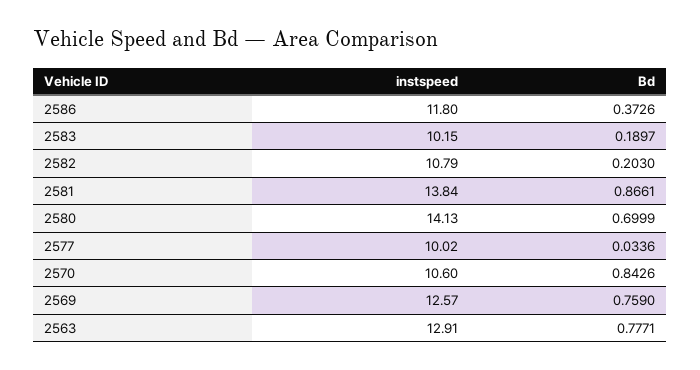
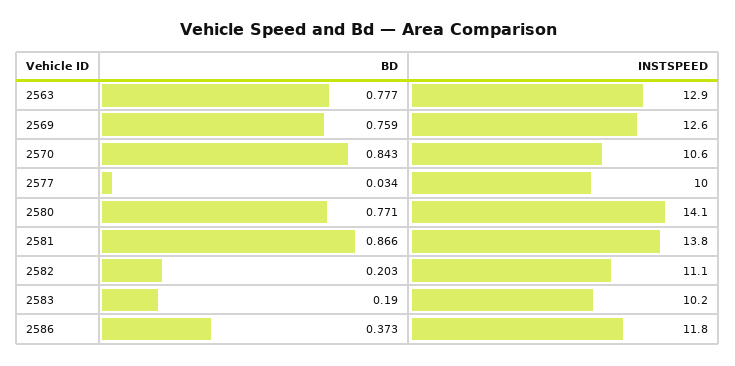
  {
    "instspeed": {
      "2586": 11.8,
      "2583": 10.15,
-     "2582": 10.79,
+     "2582": 11.1,
      "2581": 13.84,
      "2580": 14.13,
      "2577": 10.02,
      "2570": 10.6,
      "2569": 12.57,
      "2563": 12.91
    },
    "Bd": {
      "2586": 0.3726,
      "2583": 0.1897,
      "2582": 0.203,
      "2581": 0.8661,
-     "2580": 0.6999,
+     "2580": 0.771,
      "2577": 0.0336,
      "2570": 0.8426,
      "2569": 0.759,
      "2563": 0.7771
    }
  }

